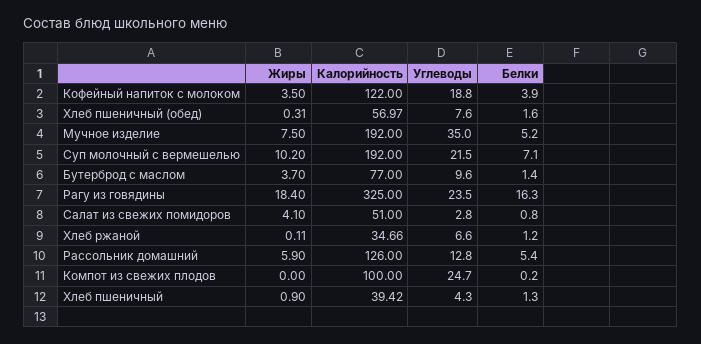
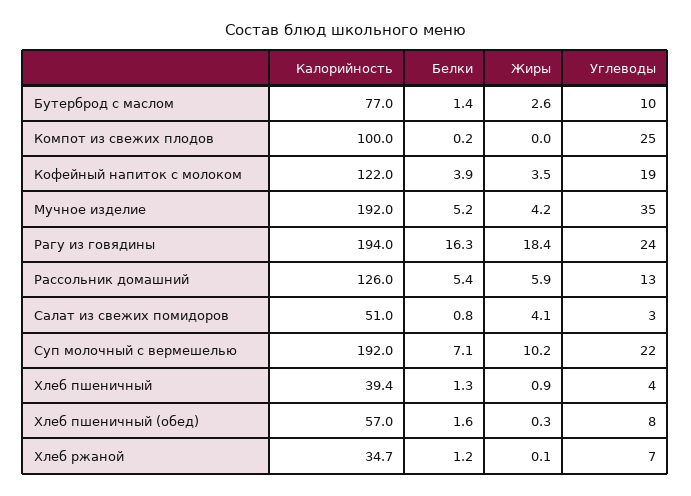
  {
    "Жиры": {
      "Кофейный напиток с молоком": 3.5,
      "Хлеб пшеничный (обед)": 0.31,
-     "Мучное изделие": 7.5,
+     "Мучное изделие": 4.2,
      "Суп молочный с вермешелью": 10.2,
-     "Бутерброд с маслом": 3.7,
+     "Бутерброд с маслом": 2.6,
      "Рагу из говядины": 18.4,
      "Салат из свежих помидоров": 4.1,
      "Хлеб ржаной": 0.11,
      "Рассольник домашний": 5.9,
      "Компот из свежих плодов": 0,
      "Хлеб пшеничный": 0.9
    },
    "Калорийность": {
      "Кофейный напиток с молоком": 122,
      "Хлеб пшеничный (обед)": 56.97,
      "Мучное изделие": 192,
      "Суп молочный с вермешелью": 192,
      "Бутерброд с маслом": 77,
-     "Рагу из говядины": 325,
+     "Рагу из говядины": 194,
      "Салат из свежих помидоров": 51,
      "Хлеб ржаной": 34.66,
      "Рассольник домашний": 126,
      "Компот из свежих плодов": 100,
      "Хлеб пшеничный": 39.42
    },
    "Углеводы": {
      "Кофейный напиток с молоком": 18.8,
      "Хлеб пшеничный (обед)": 7.6,
      "Мучное изделие": 35,
      "Суп молочный с вермешелью": 21.5,
      "Бутерброд с маслом": 9.6,
      "Рагу из говядины": 23.5,
      "Салат из свежих помидоров": 2.8,
      "Хлеб ржаной": 6.6,
      "Рассольник домашний": 12.8,
      "Компот из свежих плодов": 24.7,
      "Хлеб пшеничный": 4.3
    },
    "Белки": {
      "Кофейный напиток с молоком": 3.9,
      "Хлеб пшеничный (обед)": 1.6,
      "Мучное изделие": 5.2,
      "Суп молочный с вермешелью": 7.1,
      "Бутерброд с маслом": 1.4,
      "Рагу из говядины": 16.3,
      "Салат из свежих помидоров": 0.8,
      "Хлеб ржаной": 1.2,
      "Рассольник домашний": 5.4,
      "Компот из свежих плодов": 0.2,
      "Хлеб пшеничный": 1.3
    }
  }

